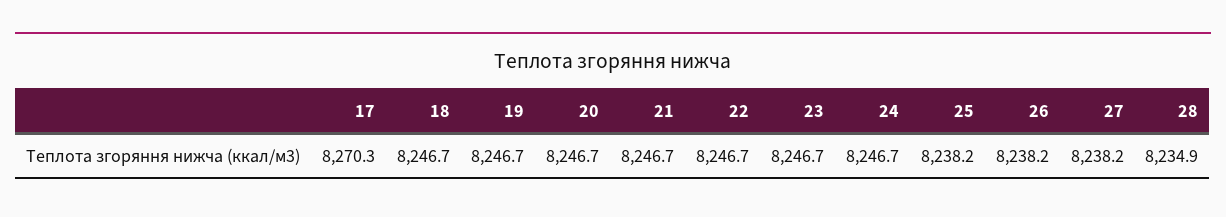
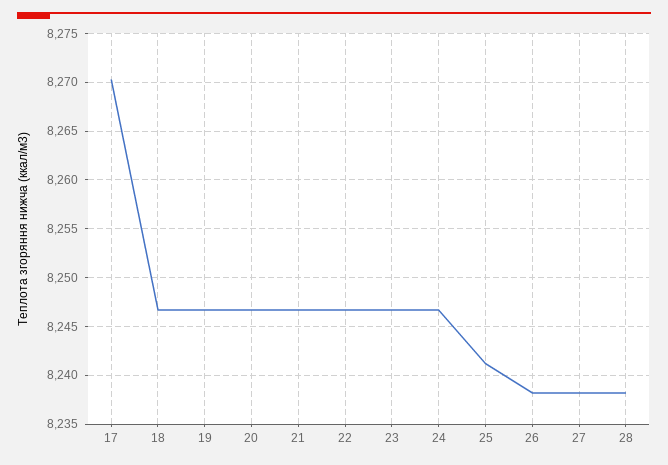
  {
    "17": 8270.3,
    "18": 8246.7,
    "19": 8246.7,
    "20": 8246.7,
    "21": 8246.7,
    "22": 8246.7,
    "23": 8246.7,
    "24": 8246.7,
-   "25": 8238.2,
+   "25": 8241,
    "26": 8238.2,
    "27": 8238.2,
-   "28": 8234.9
+   "28": 8238
  }

